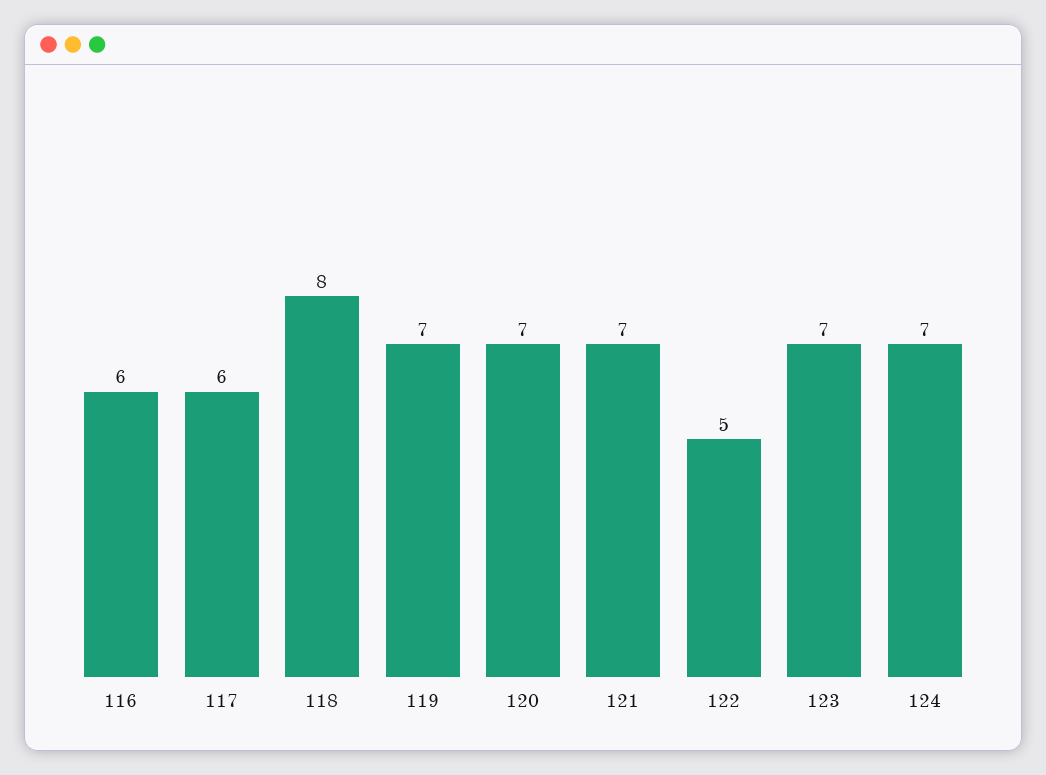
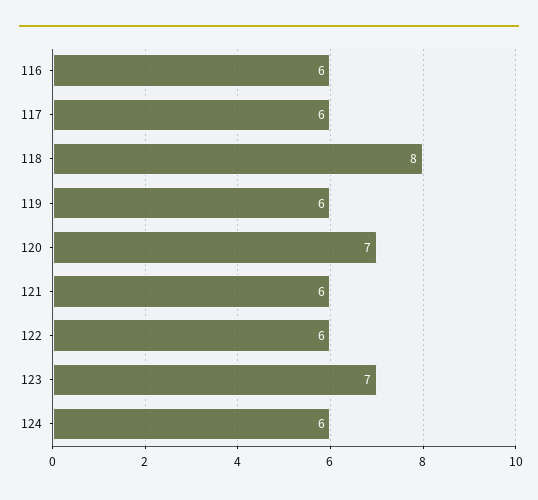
  {
    "116": 6,
    "117": 6,
    "118": 8,
-   "119": 7,
+   "119": 6,
    "120": 7,
-   "121": 7,
+   "121": 6,
-   "122": 5,
+   "122": 6,
    "123": 7,
-   "124": 7
+   "124": 6
  }

